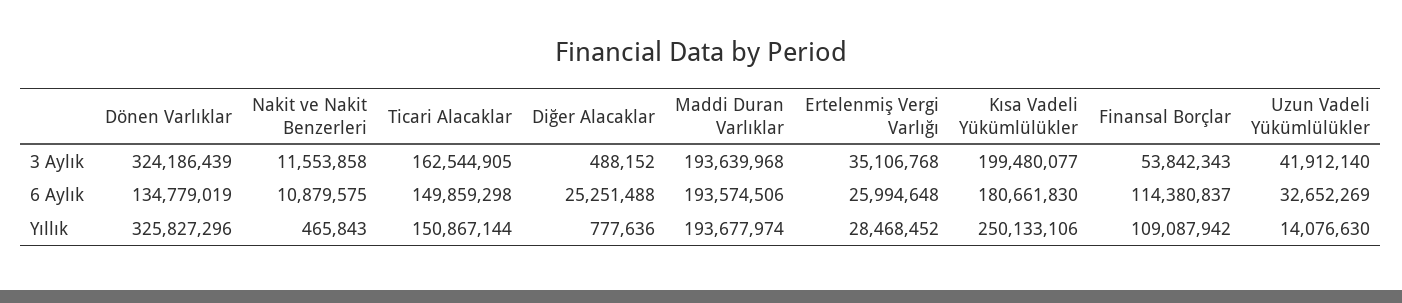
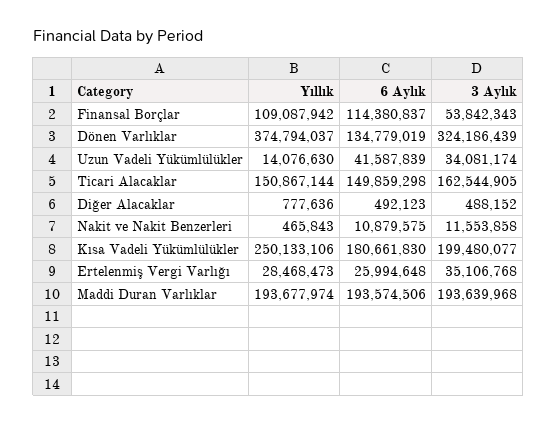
  {
    "Dönen Varlıklar": {
      "3 Aylık": 324186439,
      "6 Aylık": 134779019,
-     "Yıllık": 325827296
+     "Yıllık": 374794037
    },
    "Nakit ve Nakit Benzerleri": {
      "3 Aylık": 11553858,
      "6 Aylık": 10879575,
      "Yıllık": 465843
    },
    "Ticari Alacaklar": {
      "3 Aylık": 162544905,
      "6 Aylık": 149859298,
      "Yıllık": 150867144
    },
    "Diğer Alacaklar": {
      "3 Aylık": 488152,
-     "6 Aylık": 25251488,
+     "6 Aylık": 492123,
      "Yıllık": 777636
    },
    "Maddi Duran Varlıklar": {
      "3 Aylık": 193639968,
      "6 Aylık": 193574506,
      "Yıllık": 193677974
    },
    "Ertelenmiş Vergi Varlığı": {
      "3 Aylık": 35106768,
      "6 Aylık": 25994648,
-     "Yıllık": 28468452
+     "Yıllık": 28468473
    },
    "Kısa Vadeli Yükümlülükler": {
      "3 Aylık": 199480077,
      "6 Aylık": 180661830,
      "Yıllık": 250133106
    },
    "Finansal Borçlar": {
      "3 Aylık": 53842343,
      "6 Aylık": 114380837,
      "Yıllık": 109087942
    },
    "Uzun Vadeli Yükümlülükler": {
-     "3 Aylık": 41912140,
+     "3 Aylık": 34081174,
-     "6 Aylık": 32652269,
+     "6 Aylık": 41587839,
      "Yıllık": 14076630
    }
  }

